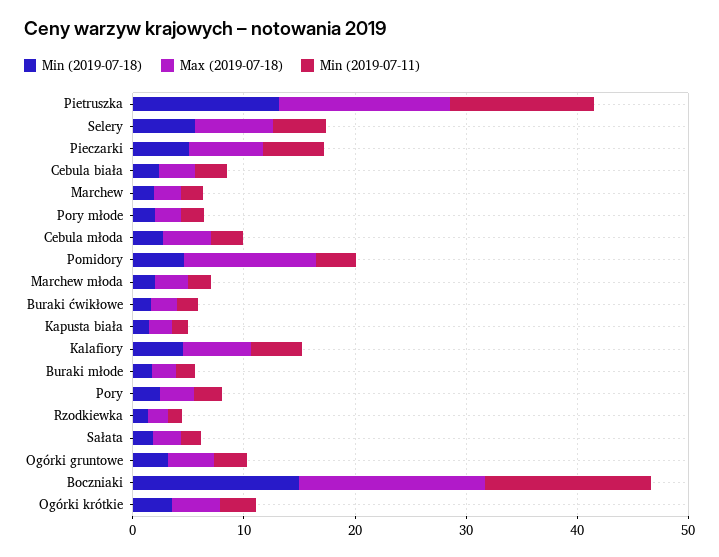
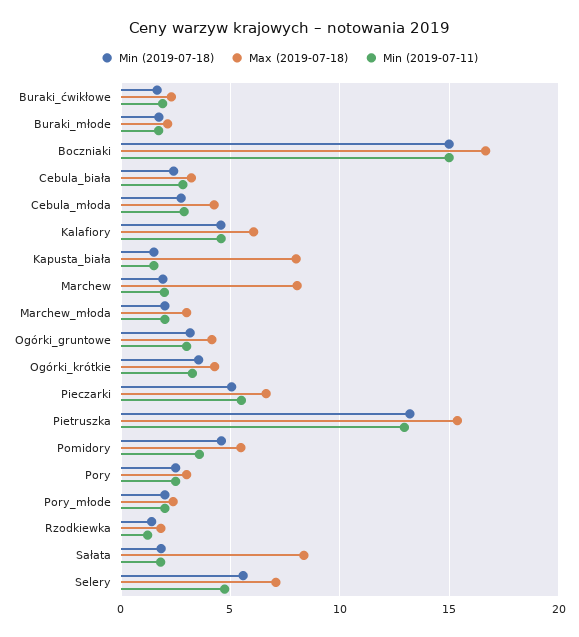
  {
    "Min (2019-07-18)": {
      "Pietruszka": 13,
      "Selery": 5.5,
      "Pieczarki": 5,
      "Cebula biała": 2.5,
      "Marchew": 2,
      "Pory młode": 2,
      "Cebula młoda": 3,
      "Pomidory": 4.5,
      "Marchew młoda": 2,
      "Buraki ćwikłowe": 1.5,
      "Kapusta biała": 1.5,
      "Kalafiory": 4.5,
      "Buraki młode": 1.5,
      "Pory": 2.5,
      "Rzodkiewka": 1.5,
      "Sałata": 2,
      "Ogórki gruntowe": 3,
      "Boczniaki": 15,
      "Ogórki krótkie": 3.5
    },
    "Max (2019-07-18)": {
      "Pietruszka": 15.5,
      "Selery": 7,
      "Pieczarki": 6.5,
      "Cebula biała": 3,
-     "Marchew": 2,
+     "Marchew": 8,
      "Pory młode": 2.5,
      "Cebula młoda": 4.5,
-     "Pomidory": 12,
+     "Pomidory": 5.5,
      "Marchew młoda": 3,
      "Buraki ćwikłowe": 2.5,
-     "Kapusta biała": 2,
+     "Kapusta biała": 8,
      "Kalafiory": 6,
      "Buraki młode": 2,
      "Pory": 3,
      "Rzodkiewka": 2,
-     "Sałata": 2,
+     "Sałata": 8.5,
      "Ogórki gruntowe": 4,
      "Boczniaki": 16.5,
      "Ogórki krótkie": 4.5
    },
    "Min (2019-07-11)": {
      "Pietruszka": 13,
      "Selery": 4.5,
      "Pieczarki": 5.5,
      "Cebula biała": 3,
      "Marchew": 2,
      "Pory młode": 2,
      "Cebula młoda": 3,
      "Pomidory": 3.5,
      "Marchew młoda": 2,
      "Buraki ćwikłowe": 2,
      "Kapusta biała": 1.5,
      "Kalafiory": 4.5,
      "Buraki młode": 1.5,
      "Pory": 2.5,
      "Rzodkiewka": 1,
      "Sałata": 2,
      "Ogórki gruntowe": 3,
      "Boczniaki": 15,
      "Ogórki krótkie": 3.5
    }
  }

